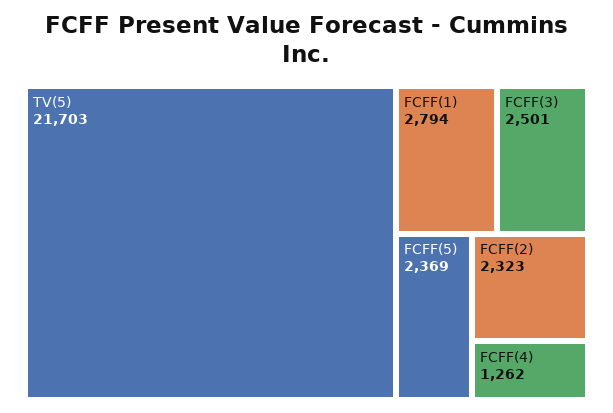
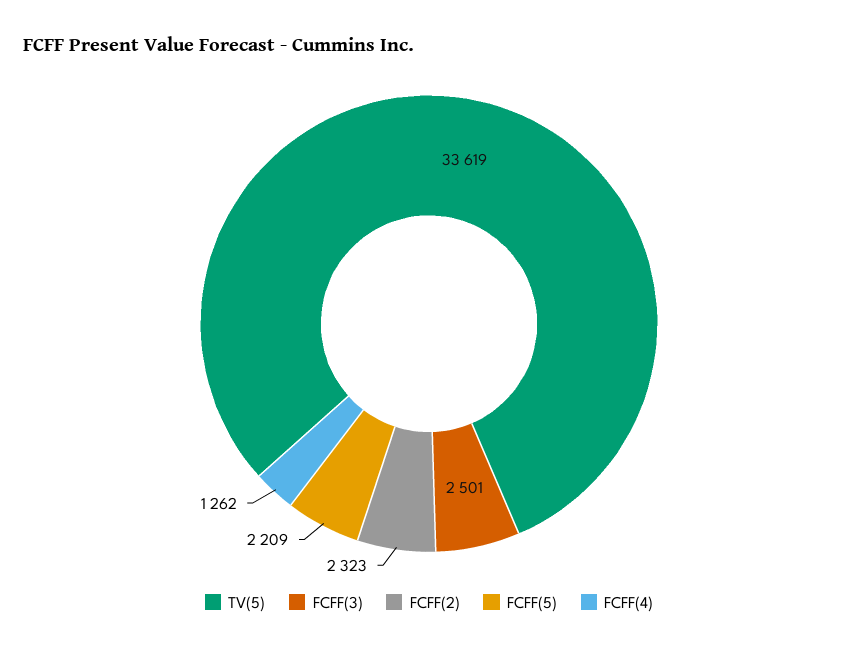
  {
-   "TV(5)": 21703,
+   "TV(5)": 33619,
-   "FCFF(1)": 2794,
    "FCFF(3)": 2501,
-   "FCFF(5)": 2369,
+   "FCFF(5)": 2209,
    "FCFF(2)": 2323,
    "FCFF(4)": 1262
  }

